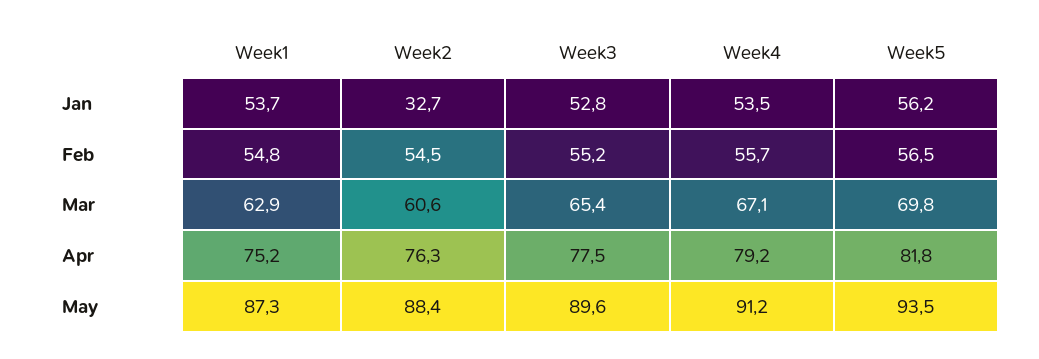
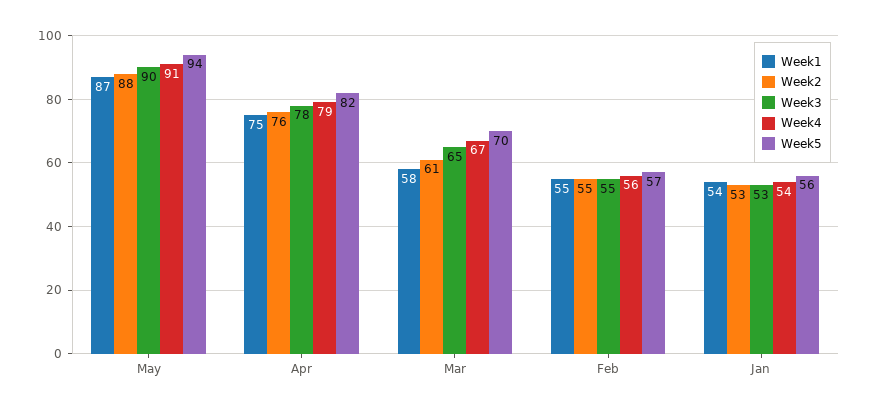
  {
    "Week1": {
      "Jan": 53.7,
      "Feb": 54.8,
-     "Mar": 62.9,
+     "Mar": 58,
      "Apr": 75.2,
      "May": 87.3
    },
    "Week2": {
-     "Jan": 32.7,
+     "Jan": 53,
      "Feb": 54.5,
      "Mar": 60.6,
      "Apr": 76.3,
      "May": 88.4
    },
    "Week3": {
      "Jan": 52.8,
      "Feb": 55.2,
      "Mar": 65.4,
      "Apr": 77.5,
      "May": 89.6
    },
    "Week4": {
      "Jan": 53.5,
      "Feb": 55.7,
      "Mar": 67.1,
      "Apr": 79.2,
      "May": 91.2
    },
    "Week5": {
      "Jan": 56.2,
      "Feb": 56.5,
      "Mar": 69.8,
      "Apr": 81.8,
      "May": 93.5
    }
  }

